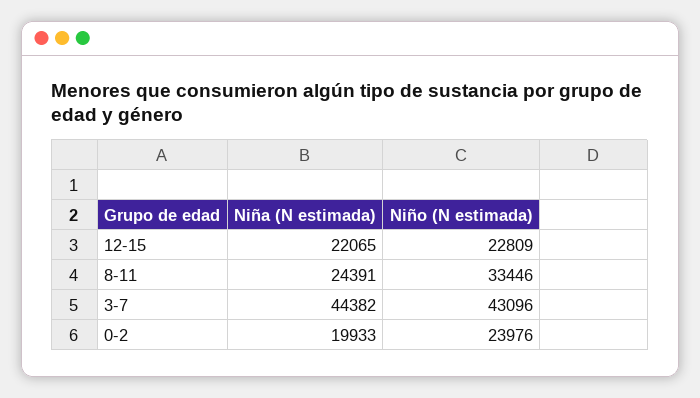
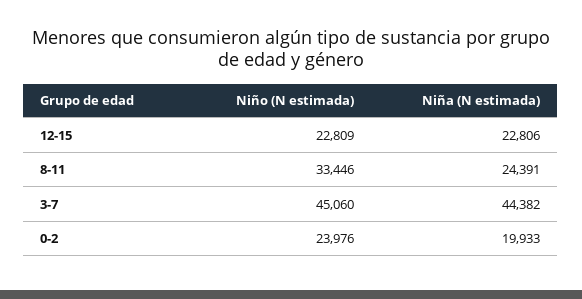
  {
    "Niña (N estimada)": {
-     "12-15": 22065,
+     "12-15": 22806,
      "8-11": 24391,
      "3-7": 44382,
      "0-2": 19933
    },
    "Niño (N estimada)": {
      "12-15": 22809,
      "8-11": 33446,
-     "3-7": 43096,
+     "3-7": 45060,
      "0-2": 23976
    }
  }

